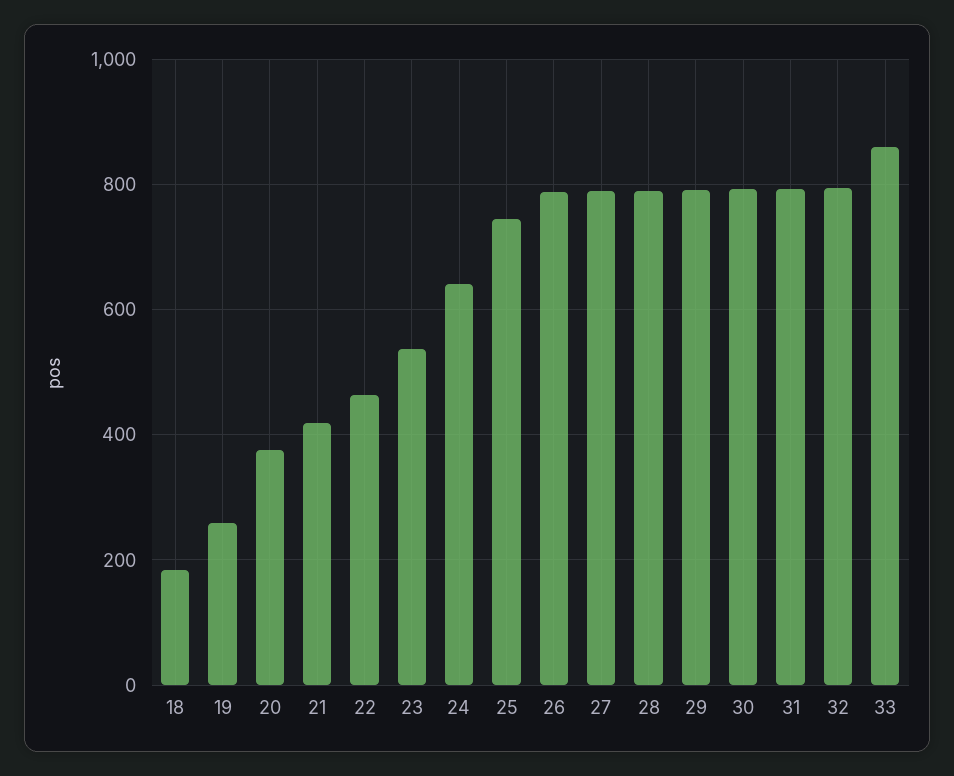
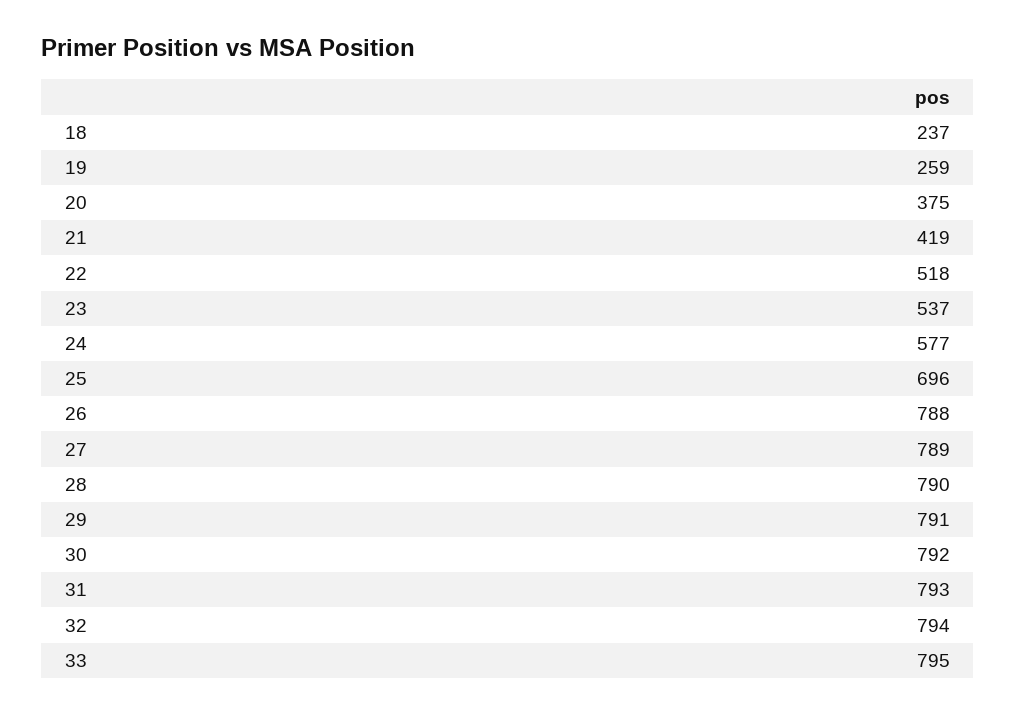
  {
-   "18": 180,
+   "18": 237,
    "19": 259,
    "20": 375,
    "21": 419,
-   "22": 460,
+   "22": 518,
    "23": 537,
-   "24": 640,
+   "24": 577,
-   "25": 740,
+   "25": 696,
    "26": 788,
    "27": 789,
    "28": 790,
    "29": 791,
    "30": 792,
    "31": 793,
    "32": 794,
-   "33": 860
+   "33": 795
  }

